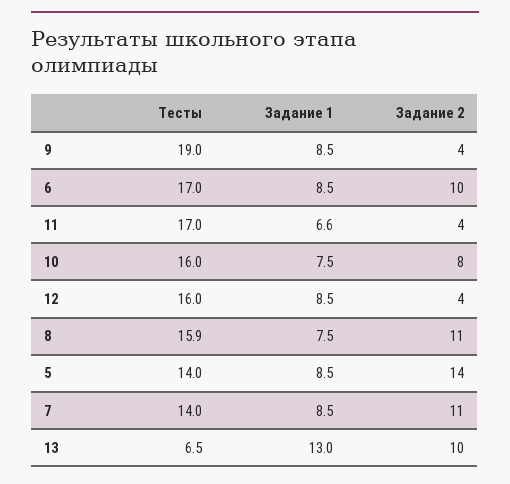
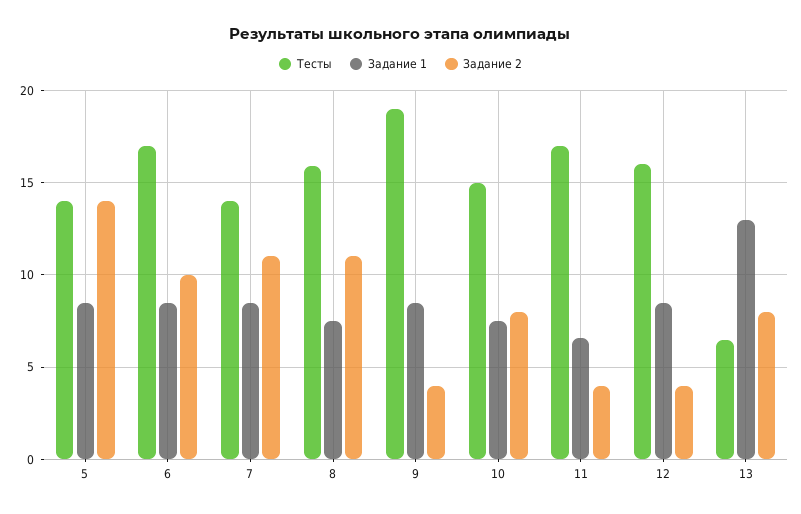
  {
    "Тесты": {
      "9": 19,
      "6": 17,
      "11": 17,
-     "10": 16,
+     "10": 15,
      "12": 16,
      "8": 15.9,
      "5": 14,
      "7": 14,
      "13": 6.5
    },
    "Задание 1": {
      "9": 8.5,
      "6": 8.5,
      "11": 6.6,
      "10": 7.5,
      "12": 8.5,
      "8": 7.5,
      "5": 8.5,
      "7": 8.5,
      "13": 13
    },
    "Задание 2": {
      "9": 4,
      "6": 10,
      "11": 4,
      "10": 8,
      "12": 4,
      "8": 11,
      "5": 14,
      "7": 11,
-     "13": 10
+     "13": 8
    }
  }

